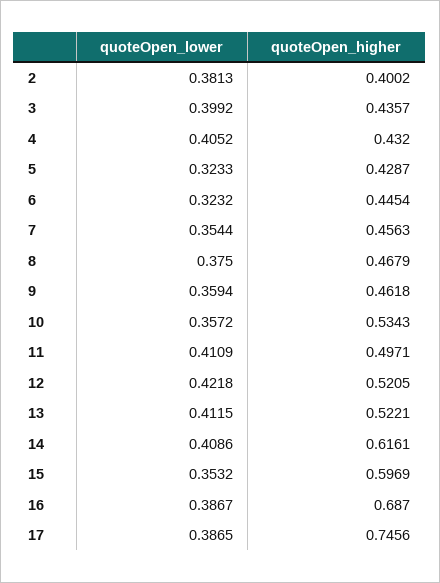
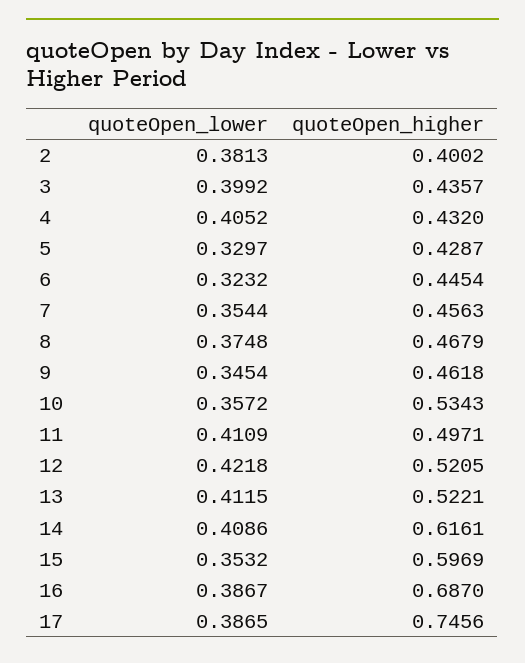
  {
    "quoteOpen_lower": {
      "2": 0.3813,
      "3": 0.3992,
      "4": 0.4052,
-     "5": 0.3233,
+     "5": 0.3297,
      "6": 0.3232,
      "7": 0.3544,
-     "8": 0.375,
+     "8": 0.3748,
-     "9": 0.3594,
+     "9": 0.3454,
      "10": 0.3572,
      "11": 0.4109,
      "12": 0.4218,
      "13": 0.4115,
      "14": 0.4086,
      "15": 0.3532,
      "16": 0.3867,
      "17": 0.3865
    },
    "quoteOpen_higher": {
      "2": 0.4002,
      "3": 0.4357,
      "4": 0.432,
      "5": 0.4287,
      "6": 0.4454,
      "7": 0.4563,
      "8": 0.4679,
      "9": 0.4618,
      "10": 0.5343,
      "11": 0.4971,
      "12": 0.5205,
      "13": 0.5221,
      "14": 0.6161,
      "15": 0.5969,
      "16": 0.687,
      "17": 0.7456
    }
  }

